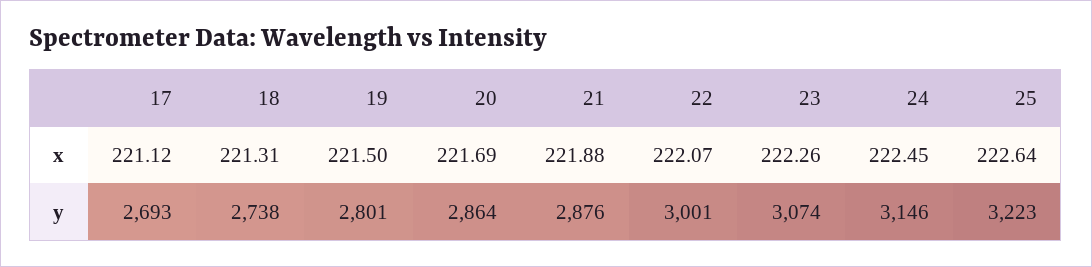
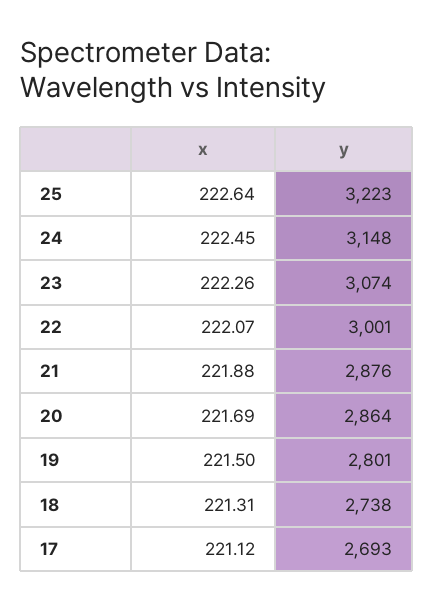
  {
    "17": {
      "x": 221.12,
      "y": 2693
    },
    "18": {
      "x": 221.31,
      "y": 2738
    },
    "19": {
      "x": 221.5,
      "y": 2801
    },
    "20": {
      "x": 221.69,
      "y": 2864
    },
    "21": {
      "x": 221.88,
      "y": 2876
    },
    "22": {
      "x": 222.07,
      "y": 3001
    },
    "23": {
      "x": 222.26,
      "y": 3074
    },
    "24": {
      "x": 222.45,
-     "y": 3146
+     "y": 3148
    },
    "25": {
      "x": 222.64,
      "y": 3223
    }
  }

